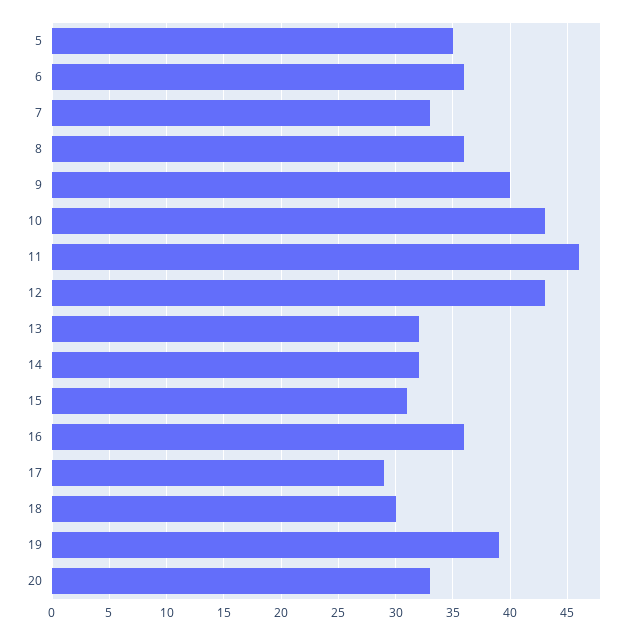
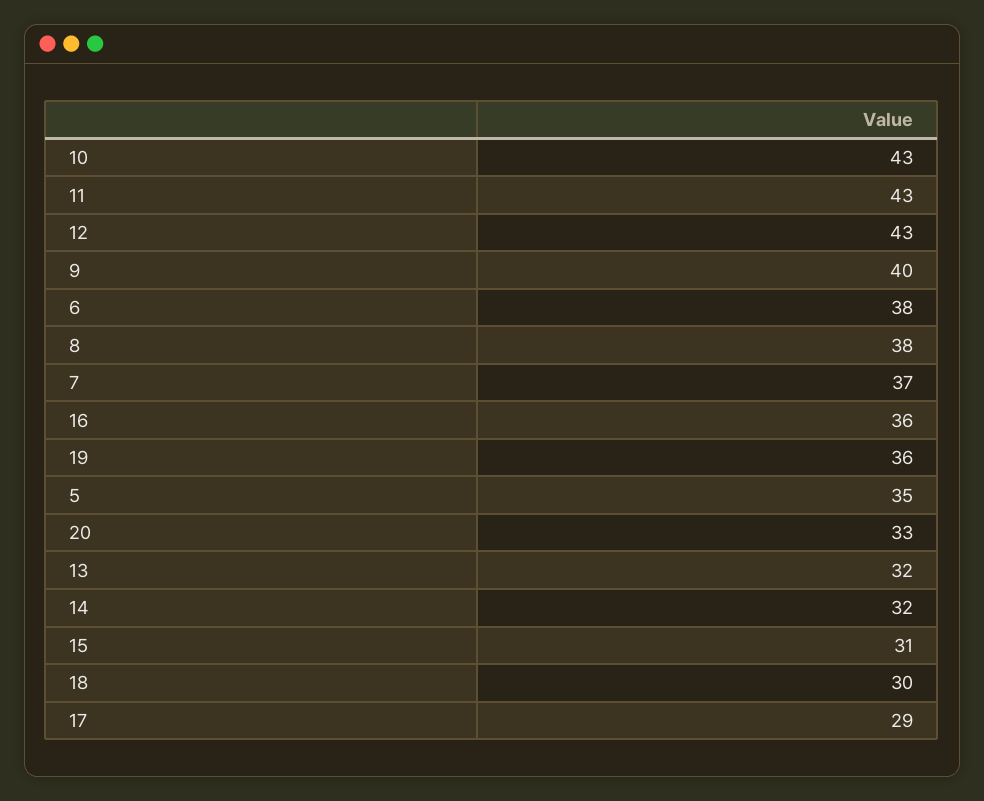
  {
    "5": 35,
-   "6": 36,
+   "6": 38,
-   "7": 33,
+   "7": 37,
-   "8": 36,
+   "8": 38,
    "9": 40,
    "10": 43,
-   "11": 46,
+   "11": 43,
    "12": 43,
    "13": 32,
    "14": 32,
    "15": 31,
    "16": 36,
    "17": 29,
    "18": 30,
-   "19": 39,
+   "19": 36,
    "20": 33
  }

